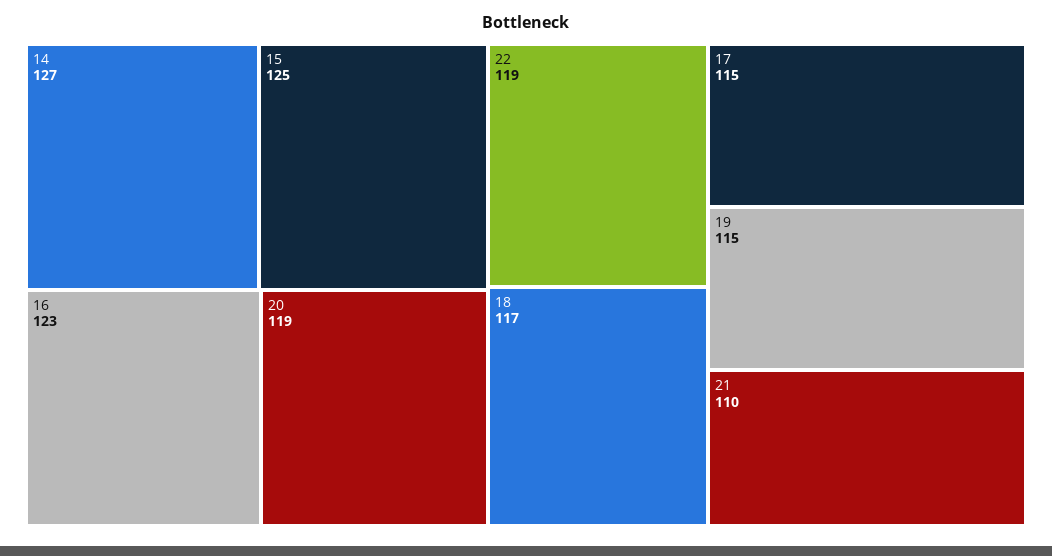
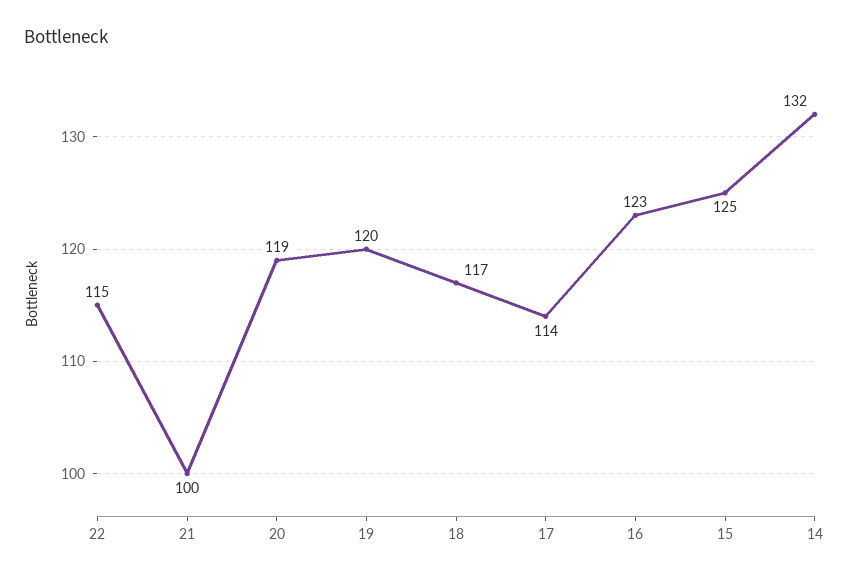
  {
-   "14": 127,
+   "14": 132,
    "15": 125,
    "16": 123,
    "20": 119,
-   "22": 119,
+   "22": 115,
    "18": 117,
-   "17": 115,
+   "17": 114,
-   "19": 115,
+   "19": 120,
-   "21": 110
+   "21": 100
  }

